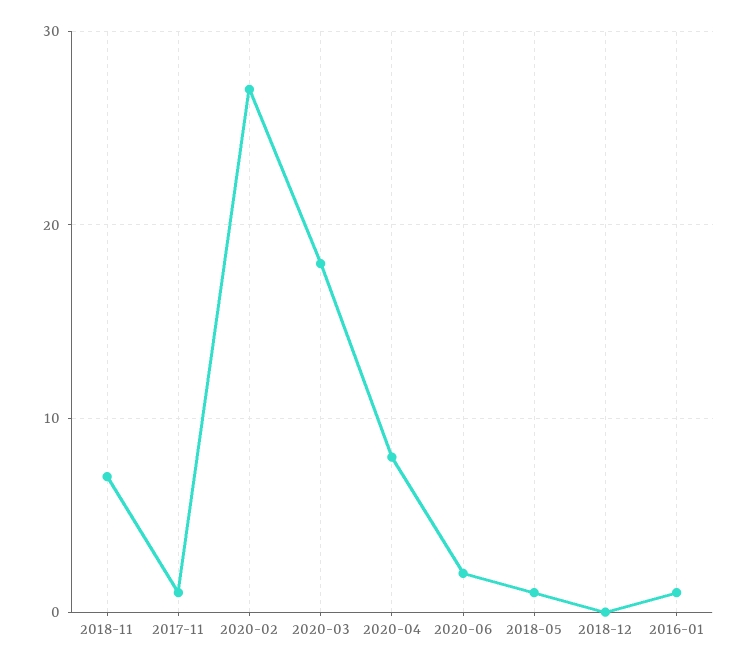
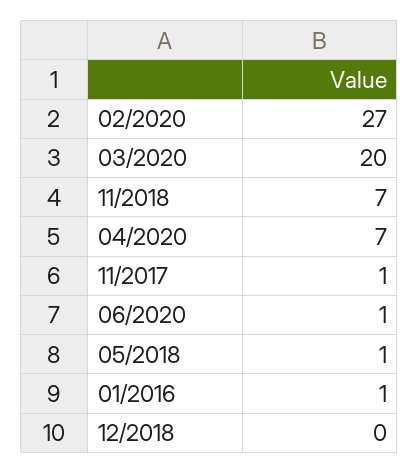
  {
    "2018-11": 7,
    "2017-11": 1,
    "2020-02": 27,
-   "2020-03": 18,
+   "2020-03": 20,
-   "2020-04": 8,
+   "2020-04": 7,
-   "2020-06": 2,
+   "2020-06": 1,
    "2018-05": 1,
    "2018-12": 0,
    "2016-01": 1
  }

